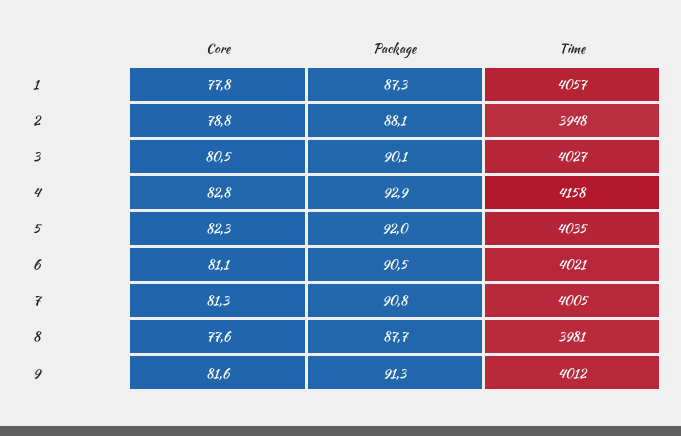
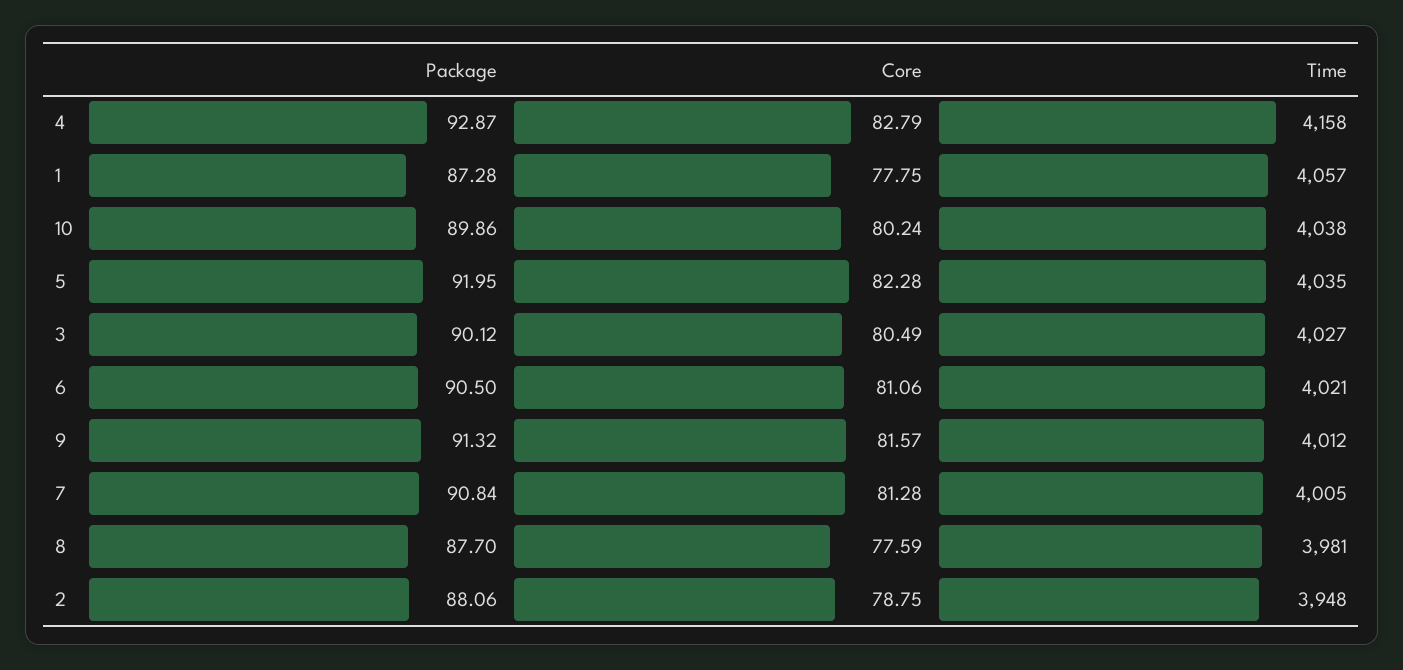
  {
    "Core": {
      "1": 77.75,
      "2": 78.75,
      "3": 80.49,
      "4": 82.79,
      "5": 82.28,
      "6": 81.06,
      "7": 81.28,
      "8": 77.59,
-     "9": 81.57
+     "9": 81.57,
+     "10": 80.24
    },
    "Package": {
      "1": 87.28,
      "2": 88.06,
      "3": 90.12,
      "4": 92.87,
      "5": 91.95,
      "6": 90.5,
      "7": 90.84,
      "8": 87.7,
-     "9": 91.32
+     "9": 91.32,
+     "10": 89.86
    },
    "Time": {
      "1": 4057,
      "2": 3948,
      "3": 4027,
      "4": 4158,
      "5": 4035,
      "6": 4021,
      "7": 4005,
      "8": 3981,
-     "9": 4012
+     "9": 4012,
+     "10": 4038
    }
  }

